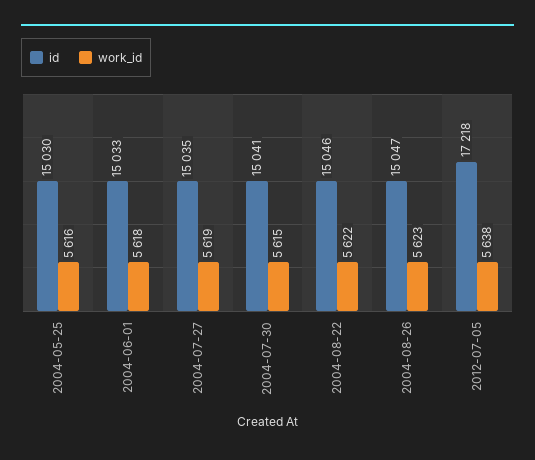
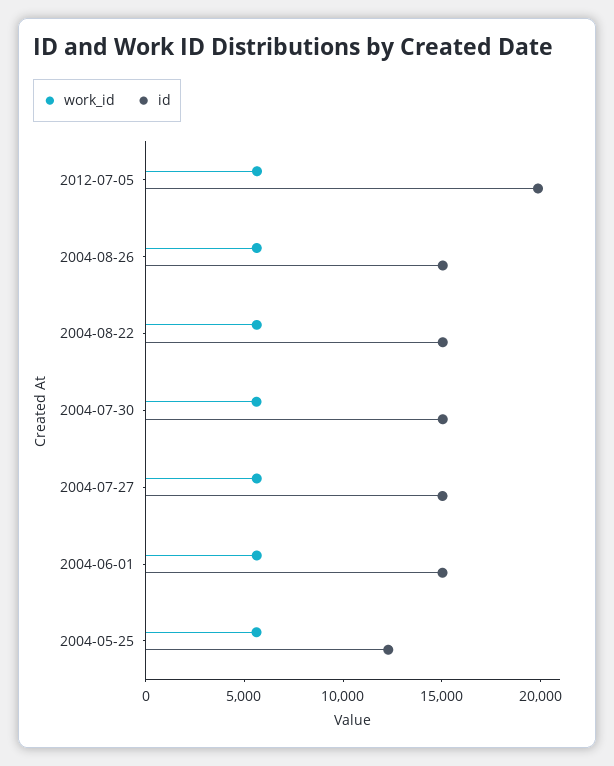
  {
    "id": {
-     "2004-05-25": 15030,
+     "2004-05-25": 12000,
      "2004-06-01": 15033,
      "2004-07-27": 15035,
      "2004-07-30": 15041,
      "2004-08-22": 15046,
      "2004-08-26": 15047,
-     "2012-07-05": 17218
+     "2012-07-05": 20000
    },
    "work_id": {
      "2004-05-25": 5616,
      "2004-06-01": 5618,
      "2004-07-27": 5619,
      "2004-07-30": 5615,
      "2004-08-22": 5622,
      "2004-08-26": 5623,
      "2012-07-05": 5638
    }
  }

